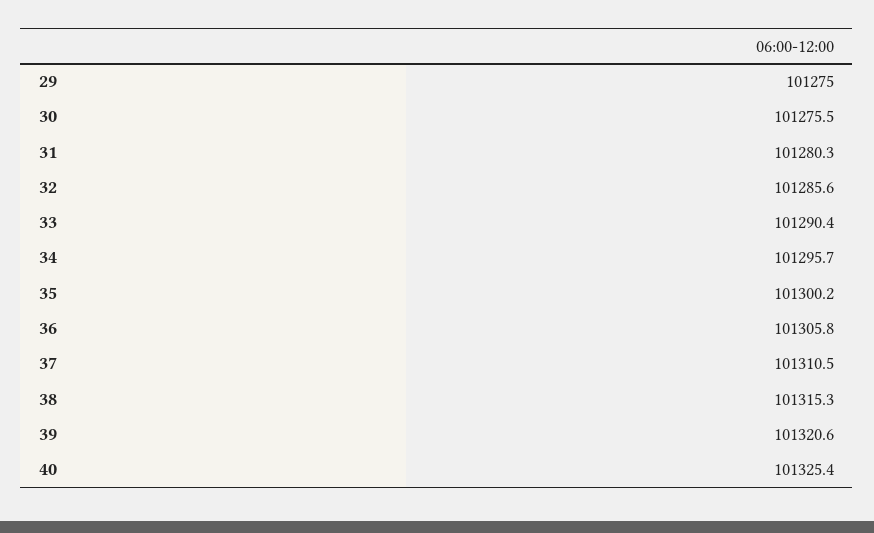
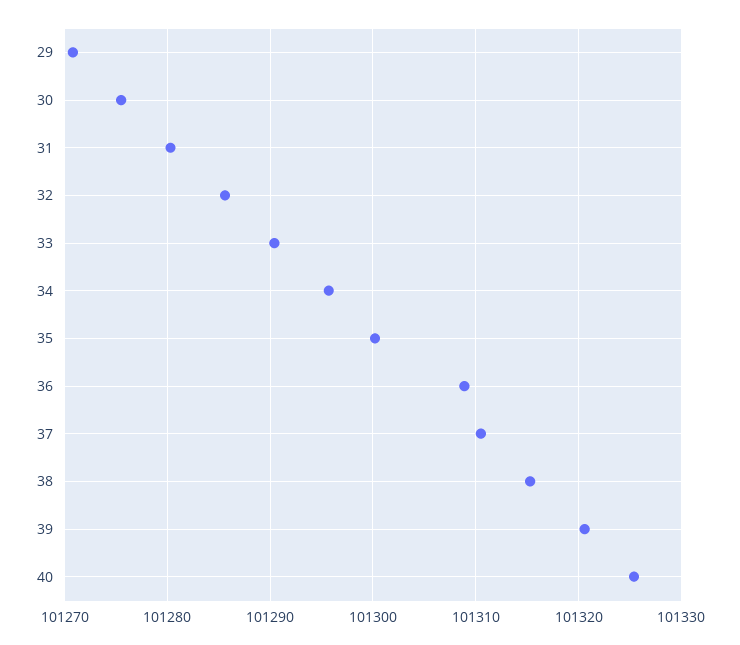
  {
-   "29": 101275,
+   "29": 101271,
    "30": 101275.5,
    "31": 101280.3,
    "32": 101285.6,
    "33": 101290.4,
    "34": 101295.7,
    "35": 101300.2,
-   "36": 101305.8,
+   "36": 101309,
    "37": 101310.5,
    "38": 101315.3,
    "39": 101320.6,
    "40": 101325.4
  }

